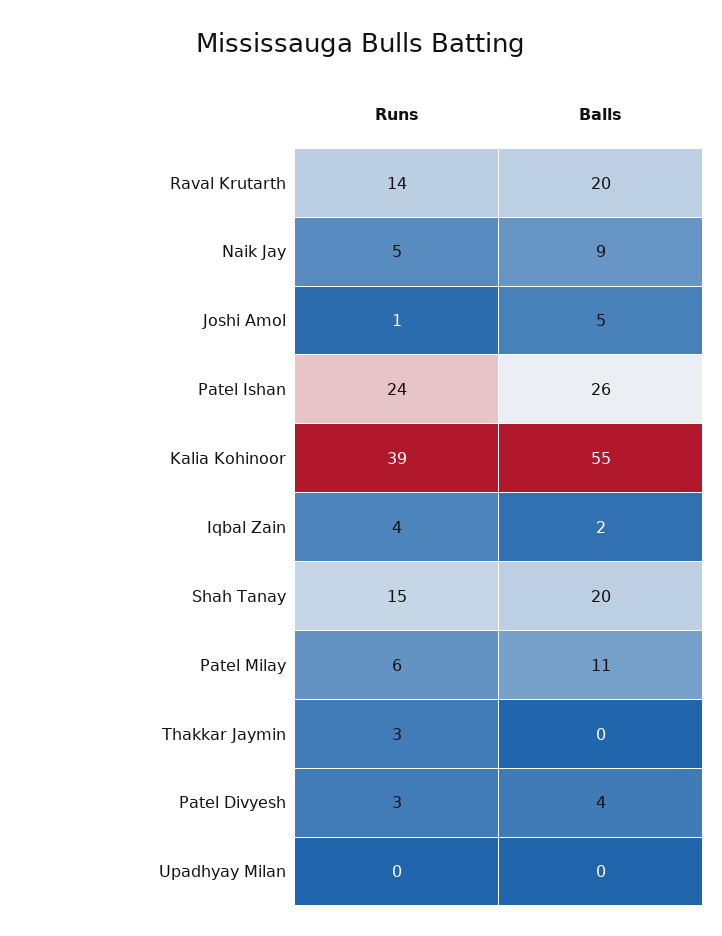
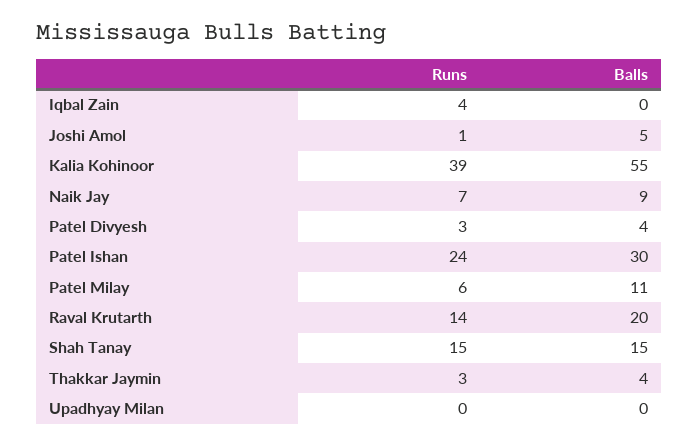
  {
    "Runs": {
      "Raval Krutarth": 14,
-     "Naik Jay": 5,
+     "Naik Jay": 7,
      "Joshi Amol": 1,
      "Patel Ishan": 24,
      "Kalia Kohinoor": 39,
      "Iqbal Zain": 4,
      "Shah Tanay": 15,
      "Patel Milay": 6,
      "Thakkar Jaymin": 3,
      "Patel Divyesh": 3,
      "Upadhyay Milan": 0
    },
    "Balls": {
      "Raval Krutarth": 20,
      "Naik Jay": 9,
      "Joshi Amol": 5,
-     "Patel Ishan": 26,
+     "Patel Ishan": 30,
      "Kalia Kohinoor": 55,
-     "Iqbal Zain": 2,
+     "Iqbal Zain": 0,
-     "Shah Tanay": 20,
+     "Shah Tanay": 15,
      "Patel Milay": 11,
-     "Thakkar Jaymin": 0,
+     "Thakkar Jaymin": 4,
      "Patel Divyesh": 4,
      "Upadhyay Milan": 0
    }
  }

